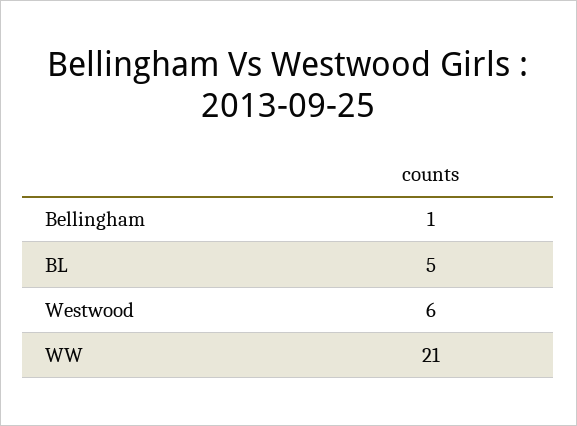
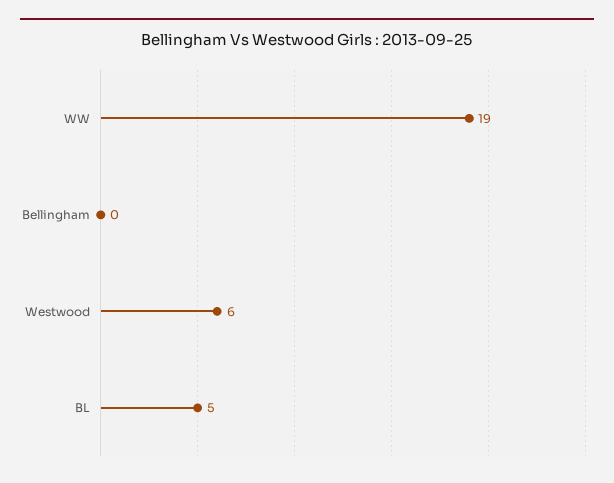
  {
-   "Bellingham": 1,
+   "Bellingham": 0,
    "BL": 5,
    "Westwood": 6,
-   "WW": 21
+   "WW": 19
  }

